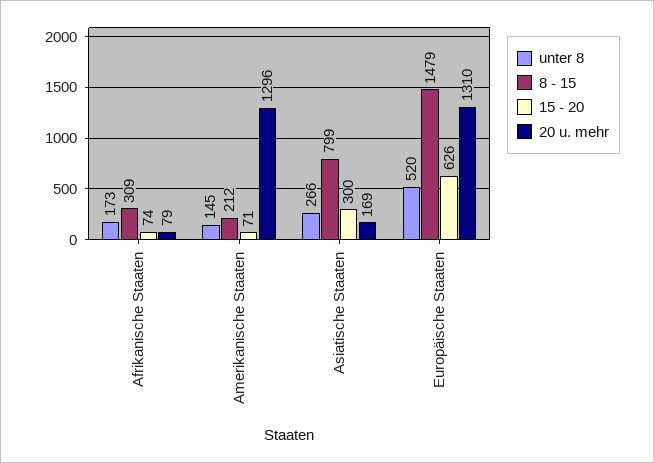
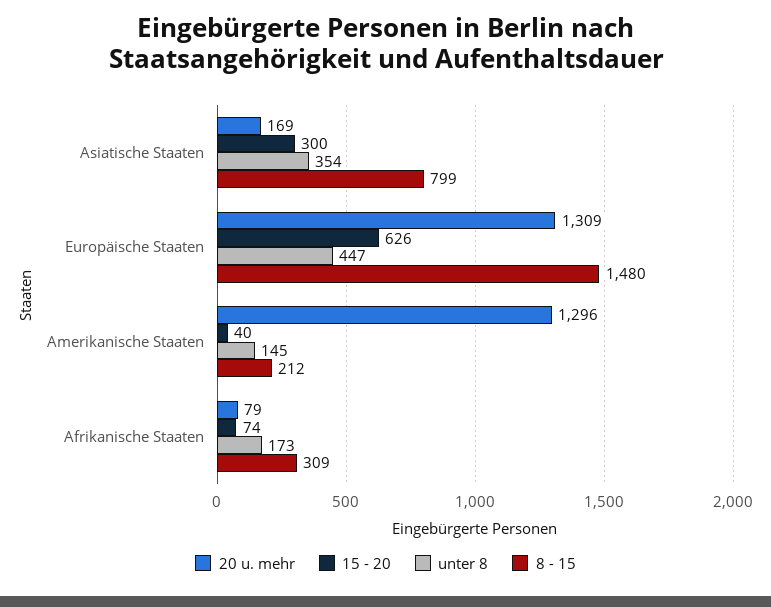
  {
    "unter 8": {
      "Afrikanische Staaten": 173,
      "Amerikanische Staaten": 145,
-     "Asiatische Staaten": 266,
+     "Asiatische Staaten": 354,
-     "Europäische Staaten": 520
+     "Europäische Staaten": 447
    },
    "8 - 15": {
      "Afrikanische Staaten": 309,
      "Amerikanische Staaten": 212,
      "Asiatische Staaten": 799,
-     "Europäische Staaten": 1479
+     "Europäische Staaten": 1480
    },
    "15 - 20": {
      "Afrikanische Staaten": 74,
-     "Amerikanische Staaten": 71,
+     "Amerikanische Staaten": 40,
      "Asiatische Staaten": 300,
      "Europäische Staaten": 626
    },
    "20 u. mehr": {
      "Afrikanische Staaten": 79,
      "Amerikanische Staaten": 1296,
      "Asiatische Staaten": 169,
-     "Europäische Staaten": 1310
+     "Europäische Staaten": 1309
    }
  }

